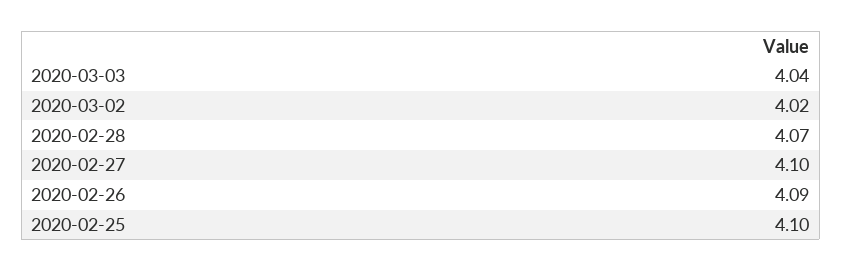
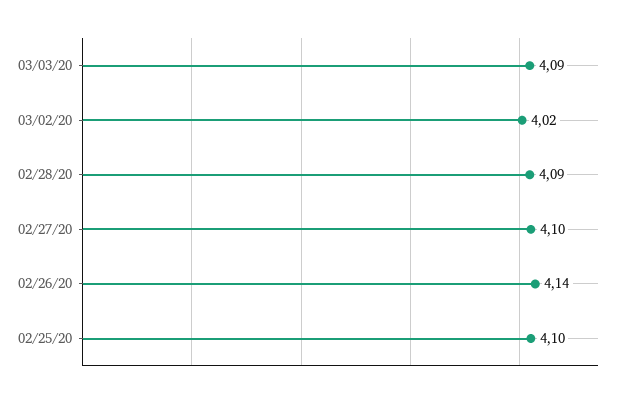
  {
-   "2020-03-03": 4.04,
+   "2020-03-03": 4.09,
    "2020-03-02": 4.02,
-   "2020-02-28": 4.07,
+   "2020-02-28": 4.09,
    "2020-02-27": 4.1,
-   "2020-02-26": 4.09,
+   "2020-02-26": 4.14,
    "2020-02-25": 4.1
  }

